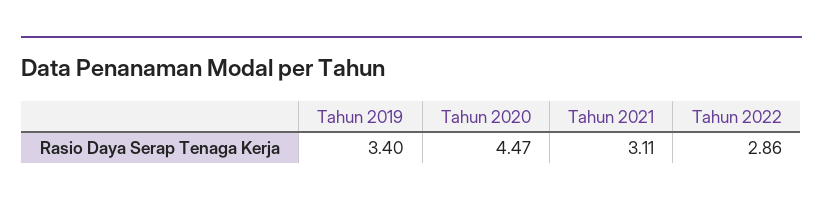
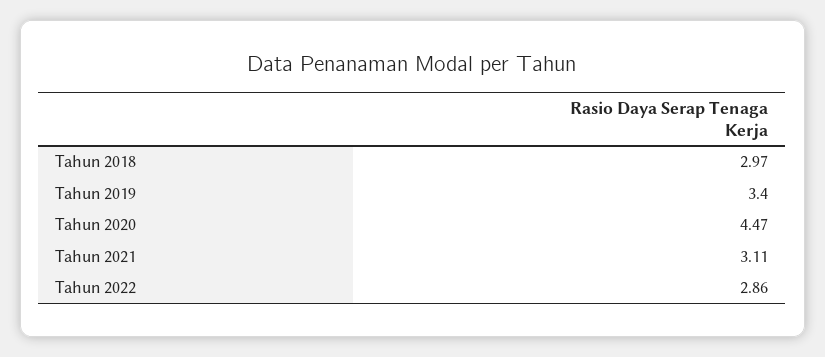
  {
    "Tahun 2019": 3.4,
    "Tahun 2020": 4.47,
    "Tahun 2021": 3.11,
-   "Tahun 2022": 2.86
+   "Tahun 2022": 2.86,
+   "Tahun 2018": 2.97
  }

